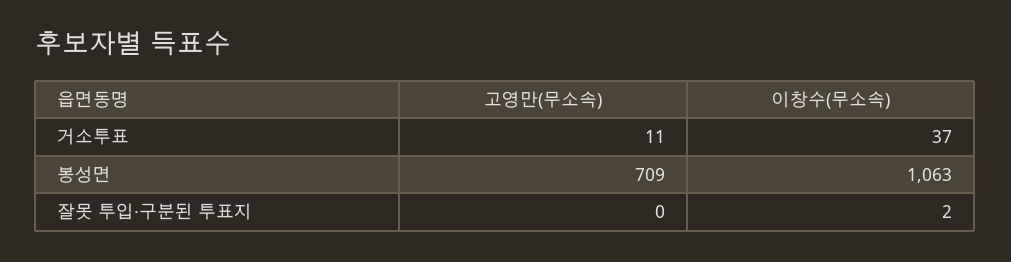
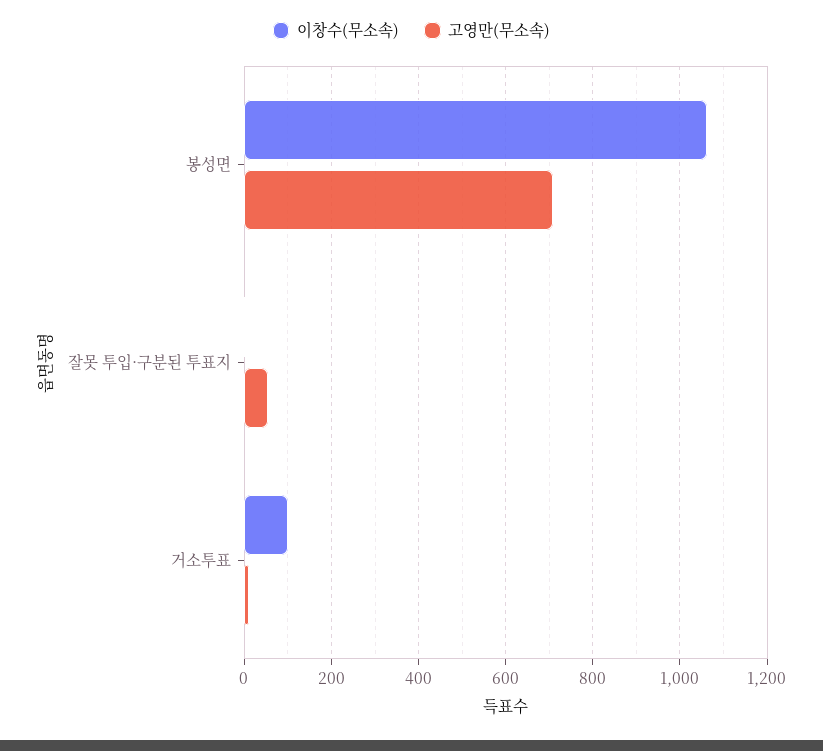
  {
    "고영만(무소속)": {
      "거소투표": 11,
      "봉성면": 709,
-     "잘못 투입·구분된 투표지": 0
+     "잘못 투입·구분된 투표지": 60
    },
    "이창수(무소속)": {
-     "거소투표": 37,
+     "거소투표": 100,
      "봉성면": 1063,
      "잘못 투입·구분된 투표지": 2
    }
  }

